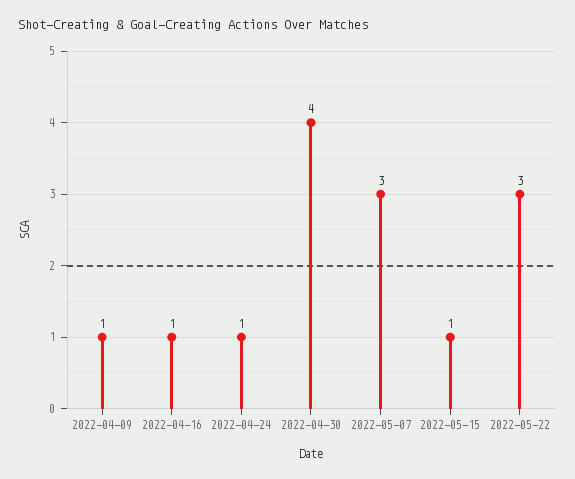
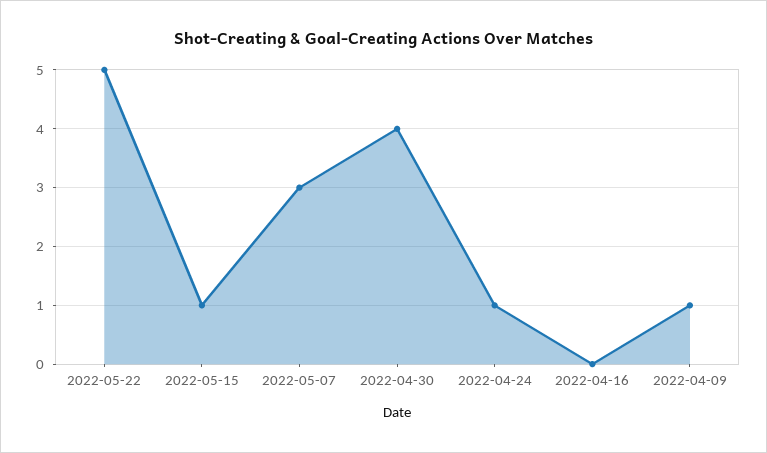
  {
    "2022-04-09": 1,
-   "2022-04-16": 1,
+   "2022-04-16": 0,
    "2022-04-24": 1,
    "2022-04-30": 4,
    "2022-05-07": 3,
    "2022-05-15": 1,
-   "2022-05-22": 3
+   "2022-05-22": 5
  }

